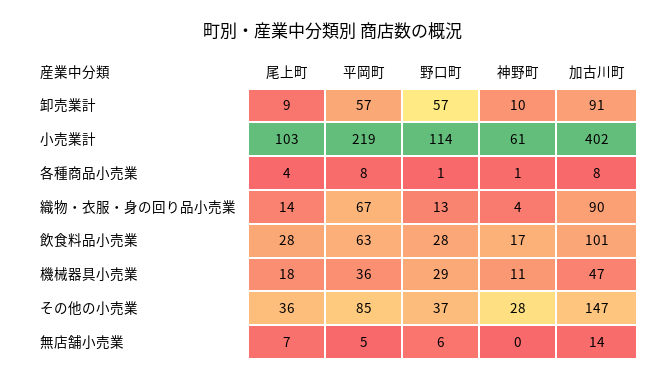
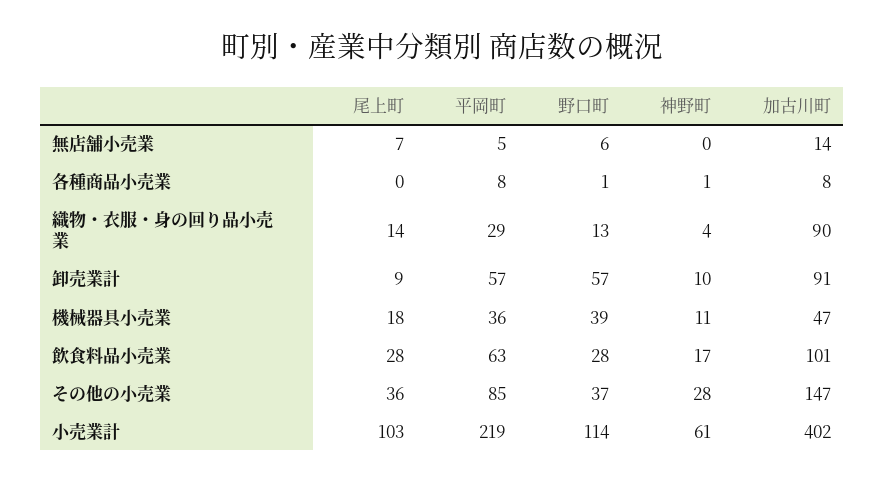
  {
    "尾上町": {
      "卸売業計": 9,
      "小売業計": 103,
-     "各種商品小売業": 4,
+     "各種商品小売業": 0,
      "織物・衣服・身の回り品小売業": 14,
      "飲食料品小売業": 28,
      "機械器具小売業": 18,
      "その他の小売業": 36,
      "無店舗小売業": 7
    },
    "平岡町": {
      "卸売業計": 57,
      "小売業計": 219,
      "各種商品小売業": 8,
-     "織物・衣服・身の回り品小売業": 67,
+     "織物・衣服・身の回り品小売業": 29,
      "飲食料品小売業": 63,
      "機械器具小売業": 36,
      "その他の小売業": 85,
      "無店舗小売業": 5
    },
    "野口町": {
      "卸売業計": 57,
      "小売業計": 114,
      "各種商品小売業": 1,
      "織物・衣服・身の回り品小売業": 13,
      "飲食料品小売業": 28,
-     "機械器具小売業": 29,
+     "機械器具小売業": 39,
      "その他の小売業": 37,
      "無店舗小売業": 6
    },
    "神野町": {
      "卸売業計": 10,
      "小売業計": 61,
      "各種商品小売業": 1,
      "織物・衣服・身の回り品小売業": 4,
      "飲食料品小売業": 17,
      "機械器具小売業": 11,
      "その他の小売業": 28,
      "無店舗小売業": 0
    },
    "加古川町": {
      "卸売業計": 91,
      "小売業計": 402,
      "各種商品小売業": 8,
      "織物・衣服・身の回り品小売業": 90,
      "飲食料品小売業": 101,
      "機械器具小売業": 47,
      "その他の小売業": 147,
      "無店舗小売業": 14
    }
  }

